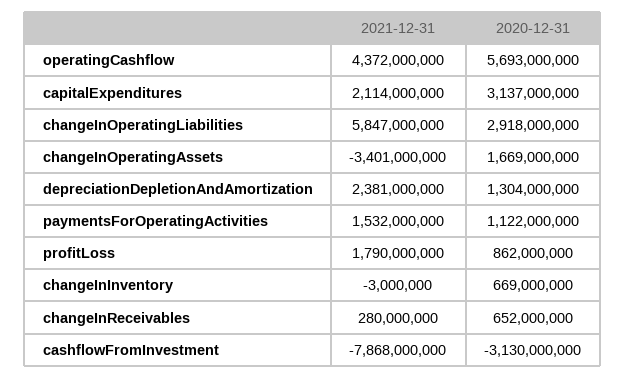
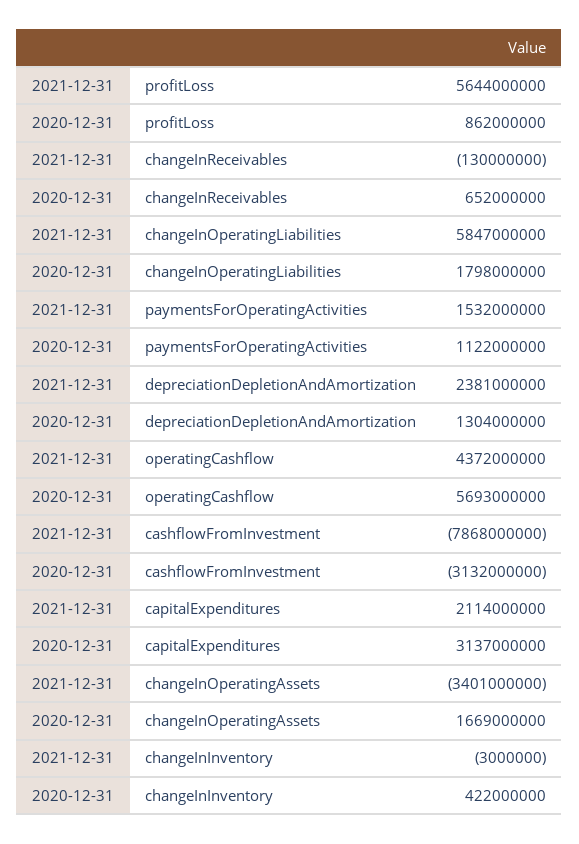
  {
    "2021-12-31": {
      "operatingCashflow": 4372000000,
      "capitalExpenditures": 2114000000,
      "changeInOperatingLiabilities": 5847000000,
      "changeInOperatingAssets": -3401000000,
      "depreciationDepletionAndAmortization": 2381000000,
      "paymentsForOperatingActivities": 1532000000,
-     "profitLoss": 1790000000,
+     "profitLoss": 5644000000,
      "changeInInventory": -3000000,
-     "changeInReceivables": 280000000,
+     "changeInReceivables": -130000000,
      "cashflowFromInvestment": -7868000000
    },
    "2020-12-31": {
      "operatingCashflow": 5693000000,
      "capitalExpenditures": 3137000000,
-     "changeInOperatingLiabilities": 2918000000,
+     "changeInOperatingLiabilities": 1798000000,
      "changeInOperatingAssets": 1669000000,
      "depreciationDepletionAndAmortization": 1304000000,
      "paymentsForOperatingActivities": 1122000000,
      "profitLoss": 862000000,
-     "changeInInventory": 669000000,
+     "changeInInventory": 422000000,
      "changeInReceivables": 652000000,
-     "cashflowFromInvestment": -3130000000
+     "cashflowFromInvestment": -3132000000
    }
  }

